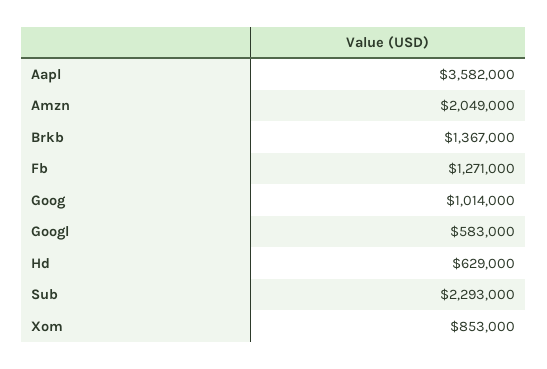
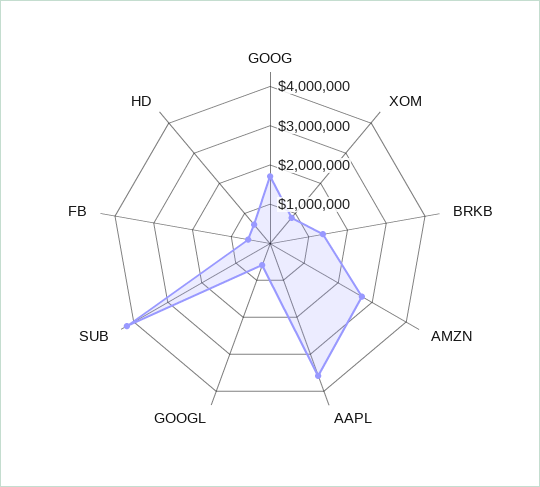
  {
    "Aapl": 3582000,
-   "Amzn": 2049000,
+   "Amzn": 2750000,
    "Brkb": 1367000,
-   "Fb": 1271000,
+   "Fb": 500000,
-   "Goog": 1014000,
+   "Goog": 1750000,
    "Googl": 583000,
    "Hd": 629000,
-   "Sub": 2293000,
+   "Sub": 4250000,
    "Xom": 853000
  }

